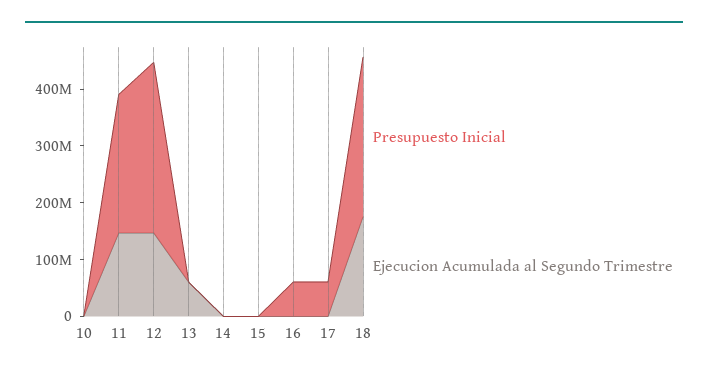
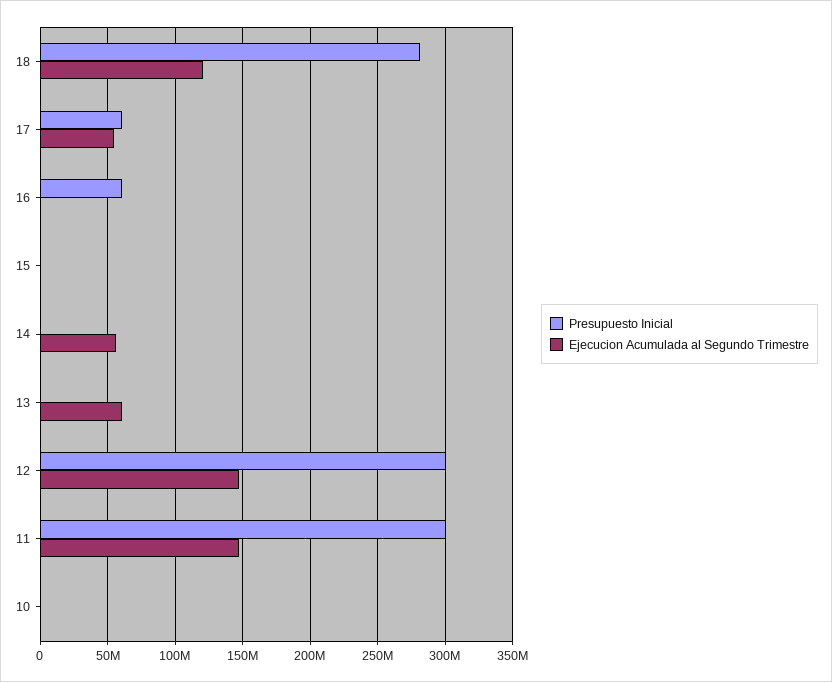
  {
    "Presupuesto Inicial": {
      "10": 0,
-     "11": 240000000,
+     "11": 300000000,
      "12": 300000000,
      "13": 0,
      "14": 0,
      "15": 0,
      "16": 60000000,
      "17": 60000000,
      "18": 280000000
    },
    "Ejecucion Acumulada al Segundo Trimestre": {
      "10": 0,
      "11": 145000000,
      "12": 145000000,
      "13": 60000000,
-     "14": 0,
+     "14": 55000000,
      "15": 0,
      "16": 0,
-     "17": 0,
+     "17": 55000000,
-     "18": 180000000
+     "18": 120000000
    }
  }

